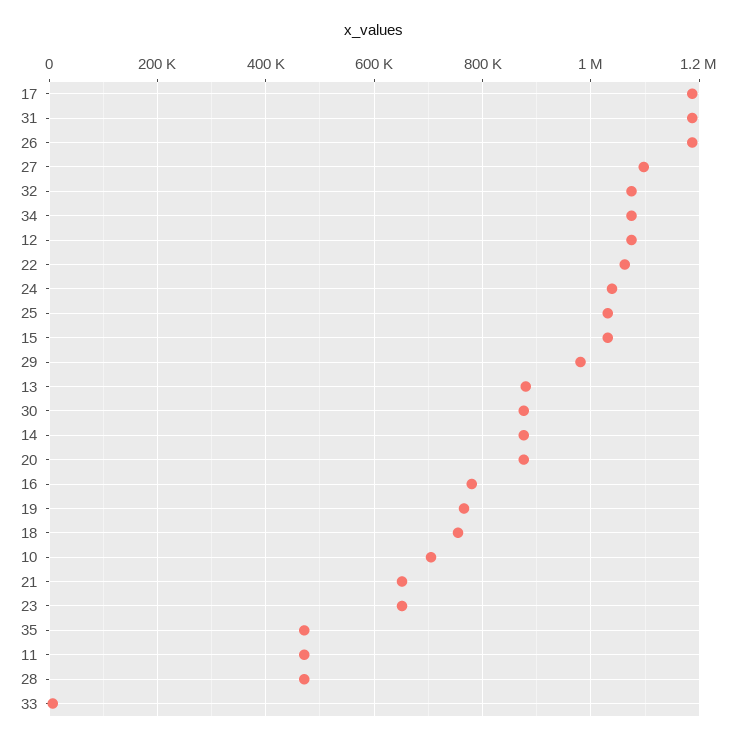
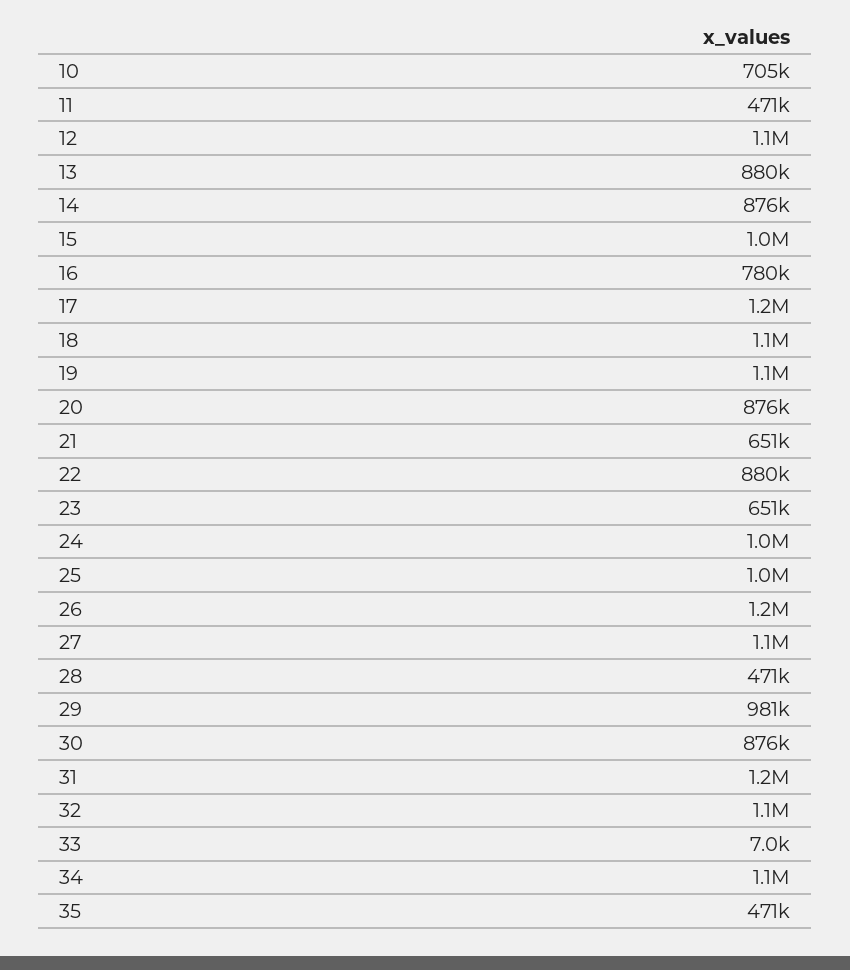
  {
    "17": 1200000,
    "31": 1200000,
    "26": 1200000,
    "27": 1100000,
    "32": 1100000,
    "34": 1100000,
    "12": 1100000,
-   "22": 1060000,
+   "22": 880000,
    "24": 1000000,
    "25": 1000000,
    "15": 1000000,
    "29": 981000,
    "13": 880000,
    "30": 876000,
    "14": 876000,
    "20": 876000,
    "16": 780000,
-   "19": 760000,
+   "19": 1100000,
-   "18": 760000,
+   "18": 1100000,
    "10": 705000,
    "21": 651000,
    "23": 651000,
    "35": 471000,
    "11": 471000,
    "28": 471000,
    "33": 7000
  }

